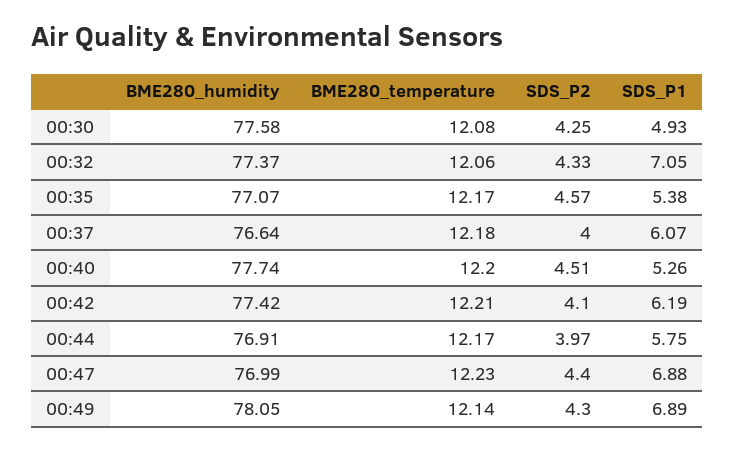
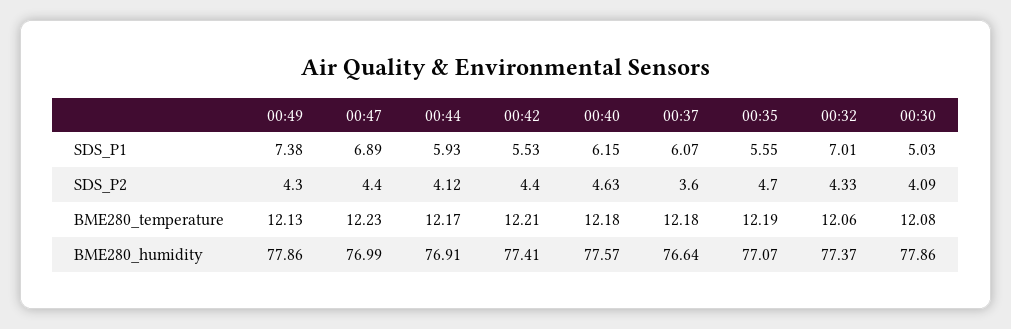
  {
    "BME280_humidity": {
-     "00:30": 77.58,
+     "00:30": 77.86,
      "00:32": 77.37,
      "00:35": 77.07,
      "00:37": 76.64,
-     "00:40": 77.74,
+     "00:40": 77.57,
-     "00:42": 77.42,
+     "00:42": 77.41,
      "00:44": 76.91,
      "00:47": 76.99,
-     "00:49": 78.05
+     "00:49": 77.86
    },
    "BME280_temperature": {
      "00:30": 12.08,
      "00:32": 12.06,
-     "00:35": 12.17,
+     "00:35": 12.19,
      "00:37": 12.18,
-     "00:40": 12.2,
+     "00:40": 12.18,
      "00:42": 12.21,
      "00:44": 12.17,
      "00:47": 12.23,
-     "00:49": 12.14
+     "00:49": 12.13
    },
    "SDS_P2": {
-     "00:30": 4.25,
+     "00:30": 4.09,
      "00:32": 4.33,
-     "00:35": 4.57,
+     "00:35": 4.7,
-     "00:37": 4,
+     "00:37": 3.6,
-     "00:40": 4.51,
+     "00:40": 4.63,
-     "00:42": 4.1,
+     "00:42": 4.4,
-     "00:44": 3.97,
+     "00:44": 4.12,
      "00:47": 4.4,
      "00:49": 4.3
    },
    "SDS_P1": {
-     "00:30": 4.93,
+     "00:30": 5.03,
-     "00:32": 7.05,
+     "00:32": 7.01,
-     "00:35": 5.38,
+     "00:35": 5.55,
      "00:37": 6.07,
-     "00:40": 5.26,
+     "00:40": 6.15,
-     "00:42": 6.19,
+     "00:42": 5.53,
-     "00:44": 5.75,
+     "00:44": 5.93,
-     "00:47": 6.88,
+     "00:47": 6.89,
-     "00:49": 6.89
+     "00:49": 7.38
    }
  }

